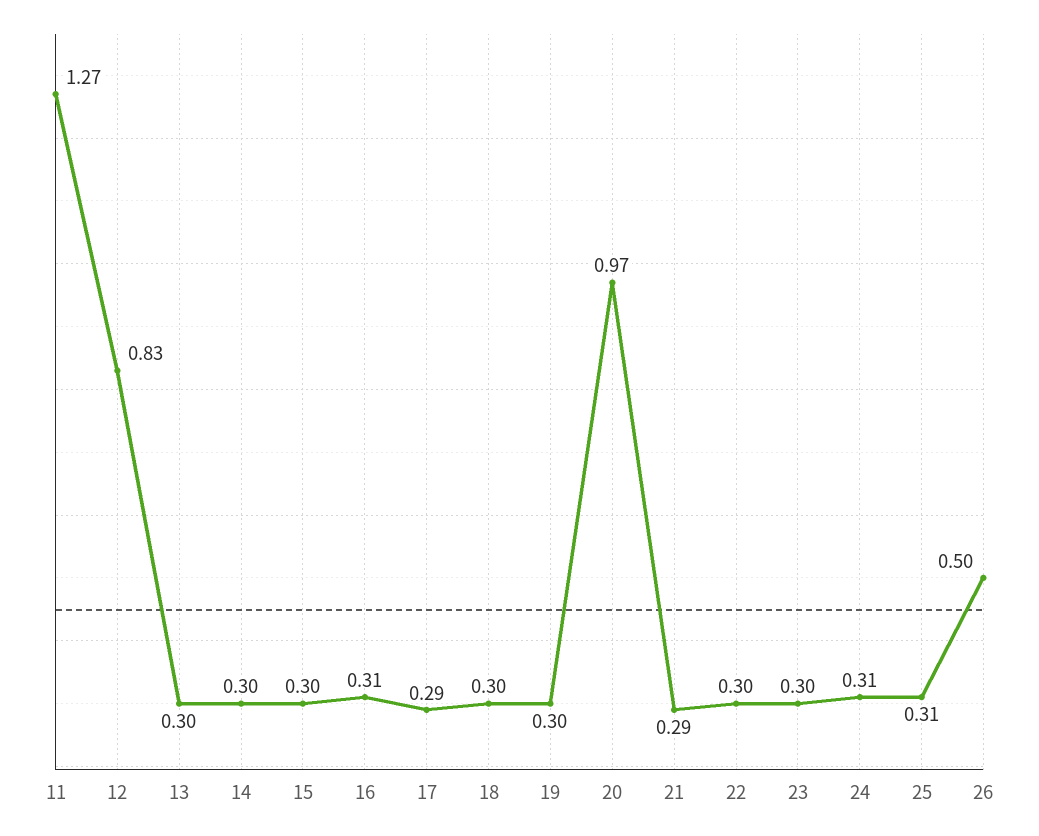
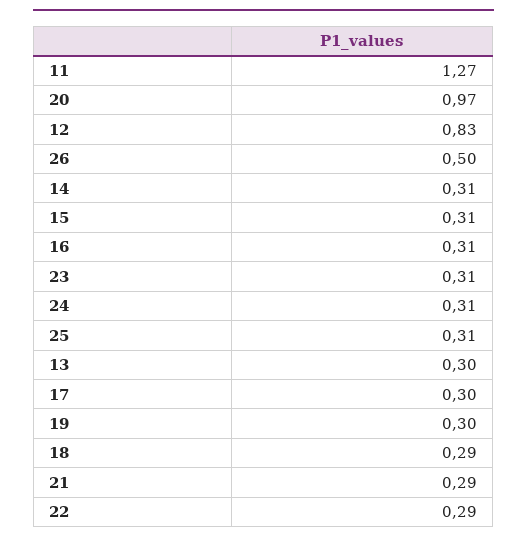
  {
    "11": 1.27,
    "12": 0.83,
    "13": 0.3,
-   "14": 0.3,
+   "14": 0.31,
-   "15": 0.3,
+   "15": 0.31,
    "16": 0.31,
-   "17": 0.29,
+   "17": 0.3,
-   "18": 0.3,
+   "18": 0.29,
    "19": 0.3,
    "20": 0.97,
    "21": 0.29,
-   "22": 0.3,
+   "22": 0.29,
-   "23": 0.3,
+   "23": 0.31,
    "24": 0.31,
    "25": 0.31,
    "26": 0.5
  }

